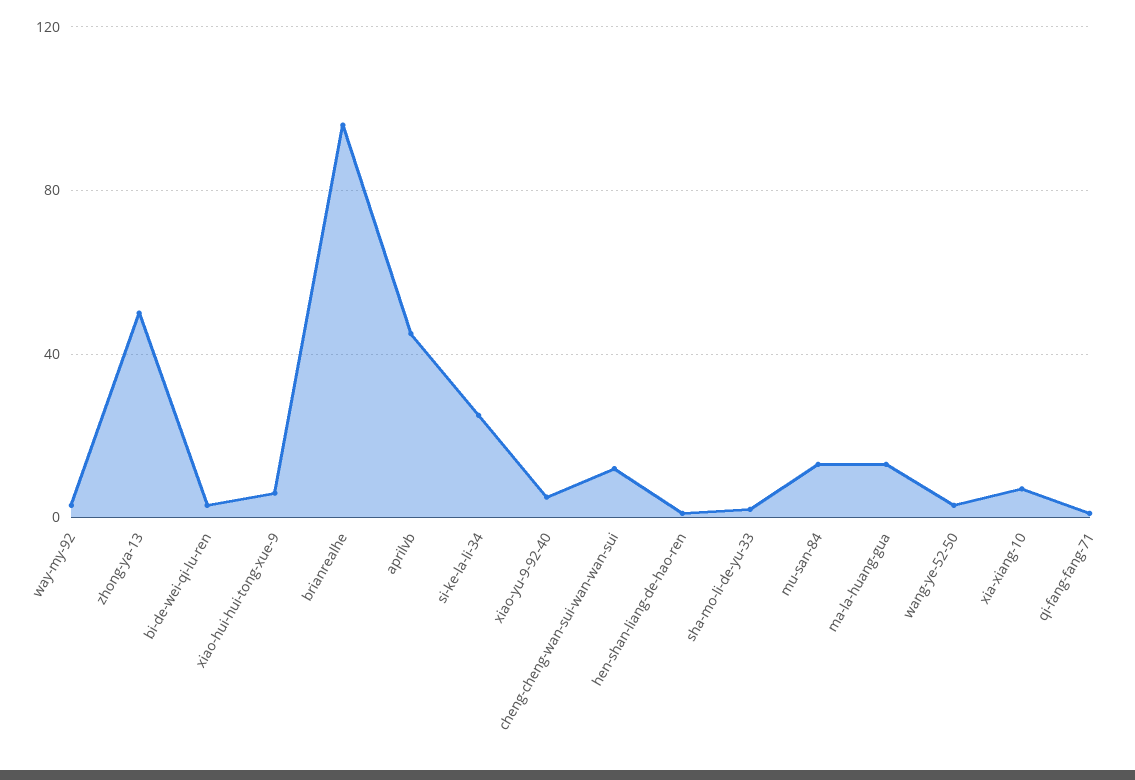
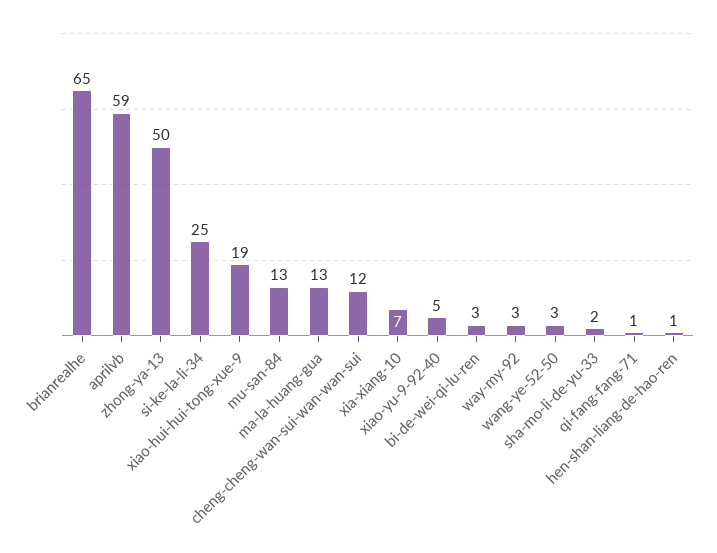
  {
    "way-my-92": 3,
    "zhong-ya-13": 50,
    "bi-de-wei-qi-lu-ren": 3,
-   "xiao-hui-hui-tong-xue-9": 5,
+   "xiao-hui-hui-tong-xue-9": 19,
-   "brianrealhe": 95,
+   "brianrealhe": 65,
-   "aprilvb": 45,
+   "aprilvb": 59,
    "si-ke-la-li-34": 25,
    "xiao-yu-9-92-40": 5,
    "cheng-cheng-wan-sui-wan-wan-sui": 12,
    "hen-shan-liang-de-hao-ren": 1,
    "sha-mo-li-de-yu-33": 2,
    "mu-san-84": 13,
    "ma-la-huang-gua": 13,
    "wang-ye-52-50": 3,
    "xia-xiang-10": 7,
    "qi-fang-fang-71": 1
  }

